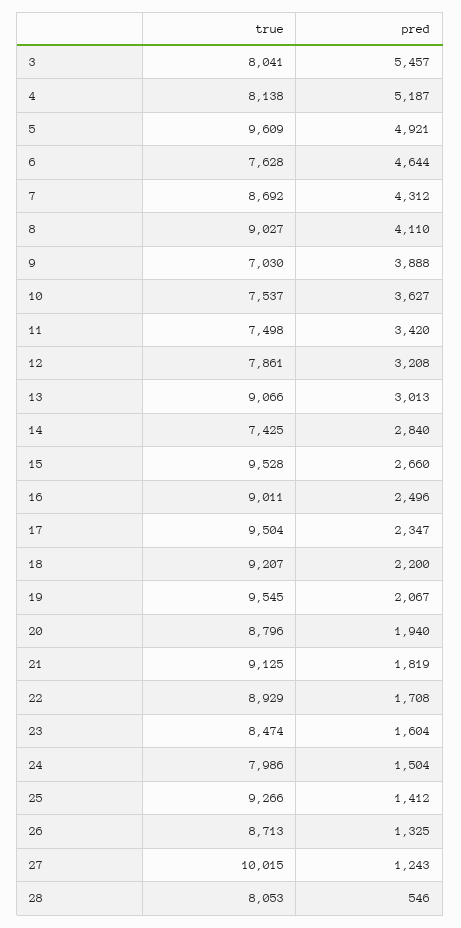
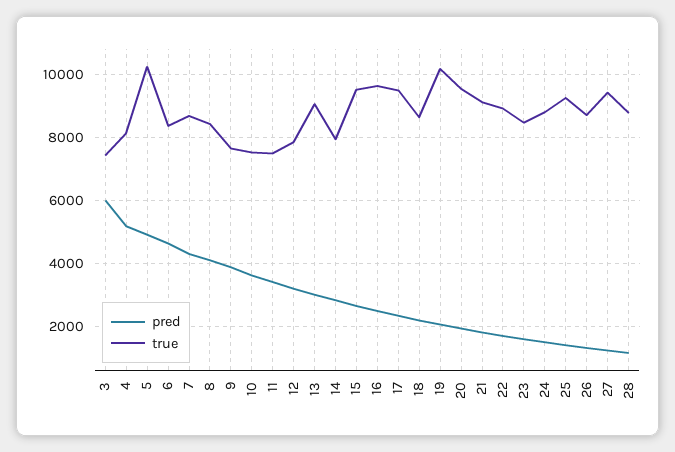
  {
    "true": {
-     "3": 8041,
+     "3": 7400,
      "4": 8138,
-     "5": 9609,
+     "5": 10200,
-     "6": 7628,
+     "6": 8400,
      "7": 8692,
-     "8": 9027,
+     "8": 8400,
-     "9": 7030,
+     "9": 7600,
      "10": 7537,
      "11": 7498,
      "12": 7861,
      "13": 9066,
-     "14": 7425,
+     "14": 8000,
      "15": 9528,
-     "16": 9011,
+     "16": 9600,
      "17": 9504,
-     "18": 9207,
+     "18": 8600,
-     "19": 9545,
+     "19": 10200,
-     "20": 8796,
+     "20": 9600,
      "21": 9125,
      "22": 8929,
      "23": 8474,
-     "24": 7986,
+     "24": 8800,
      "25": 9266,
      "26": 8713,
-     "27": 10015,
+     "27": 9400,
-     "28": 8053
+     "28": 8800
    },
    "pred": {
-     "3": 5457,
+     "3": 6000,
      "4": 5187,
      "5": 4921,
      "6": 4644,
      "7": 4312,
      "8": 4110,
      "9": 3888,
      "10": 3627,
      "11": 3420,
      "12": 3208,
      "13": 3013,
      "14": 2840,
      "15": 2660,
      "16": 2496,
      "17": 2347,
      "18": 2200,
      "19": 2067,
      "20": 1940,
      "21": 1819,
      "22": 1708,
      "23": 1604,
      "24": 1504,
      "25": 1412,
      "26": 1325,
      "27": 1243,
-     "28": 546
+     "28": 1200
    }
  }

